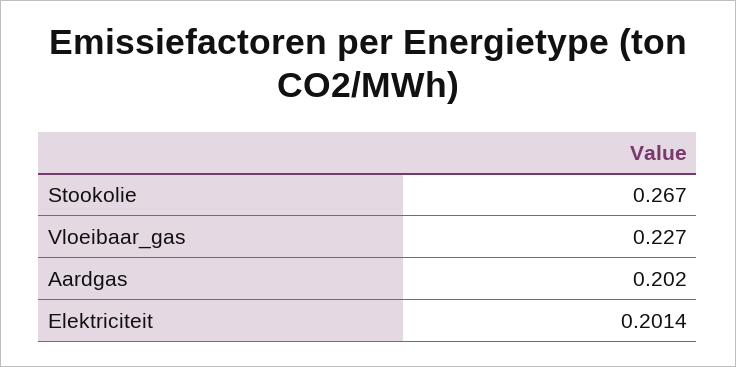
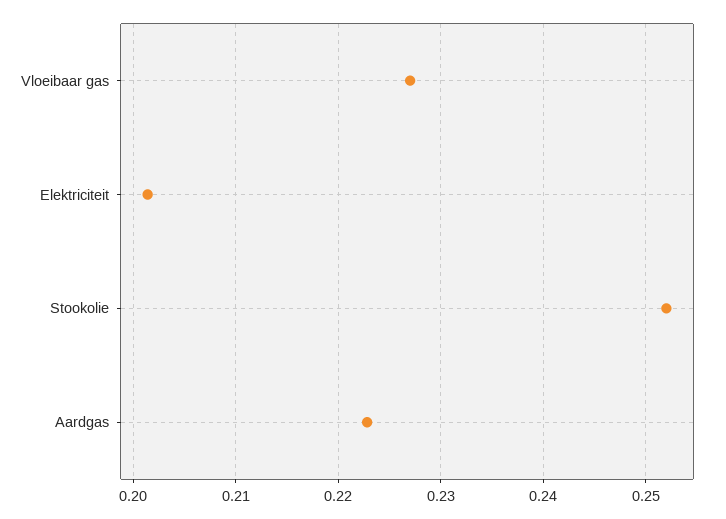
  {
-   "Stookolie": 0.267,
+   "Stookolie": 0.252,
    "Vloeibaar_gas": 0.227,
-   "Aardgas": 0.202,
+   "Aardgas": 0.223,
    "Elektriciteit": 0.2014
  }

